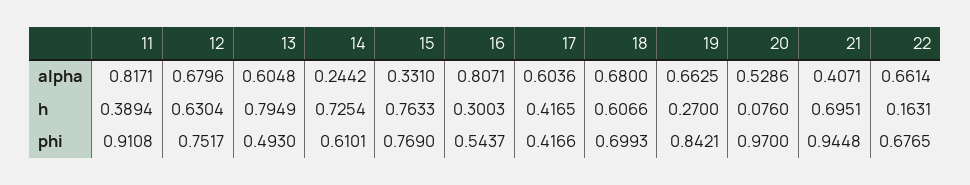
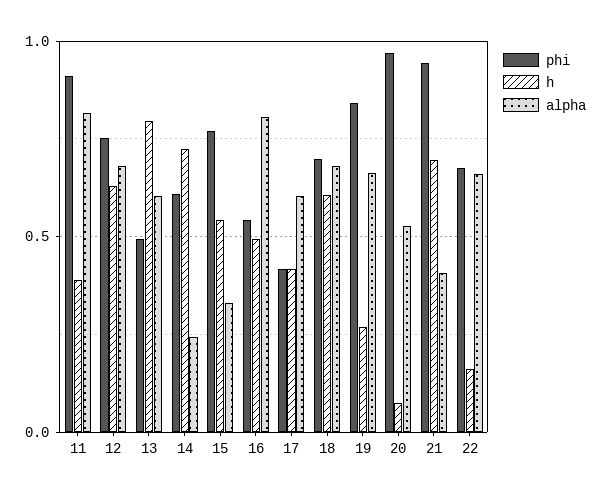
  {
    "alpha": {
      "11": 0.8171,
      "12": 0.6796,
      "13": 0.6048,
      "14": 0.2442,
      "15": 0.331,
      "16": 0.8071,
      "17": 0.6036,
      "18": 0.68,
      "19": 0.6625,
      "20": 0.5286,
      "21": 0.4071,
      "22": 0.6614
    },
    "h": {
      "11": 0.3894,
      "12": 0.6304,
      "13": 0.7949,
      "14": 0.7254,
-     "15": 0.7633,
+     "15": 0.55,
-     "16": 0.3003,
+     "16": 0.5,
      "17": 0.4165,
      "18": 0.6066,
      "19": 0.27,
      "20": 0.076,
      "21": 0.6951,
      "22": 0.1631
    },
    "phi": {
      "11": 0.9108,
      "12": 0.7517,
      "13": 0.493,
      "14": 0.6101,
      "15": 0.769,
      "16": 0.5437,
      "17": 0.4166,
      "18": 0.6993,
      "19": 0.8421,
      "20": 0.97,
      "21": 0.9448,
      "22": 0.6765
    }
  }

